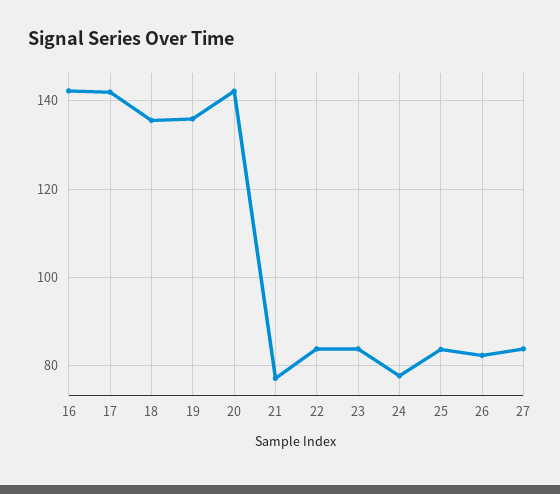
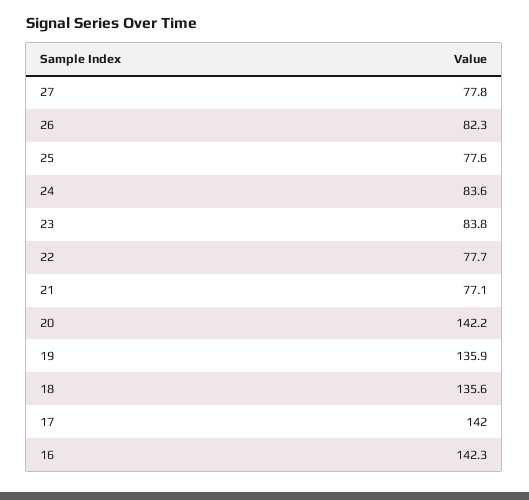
  {
    "16": 142.3,
    "17": 142,
    "18": 135.6,
    "19": 135.9,
    "20": 142.2,
    "21": 77.1,
-   "22": 84,
+   "22": 77.7,
    "23": 83.8,
-   "24": 78,
+   "24": 83.6,
-   "25": 84,
+   "25": 77.6,
    "26": 82.3,
-   "27": 84
+   "27": 77.8
  }

